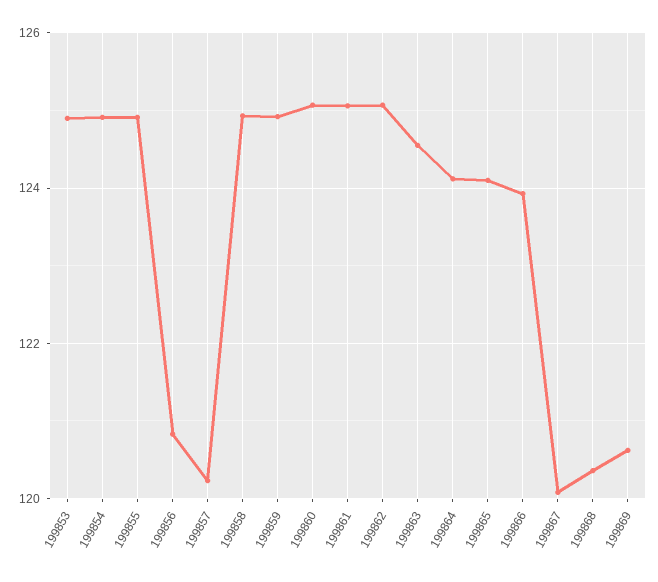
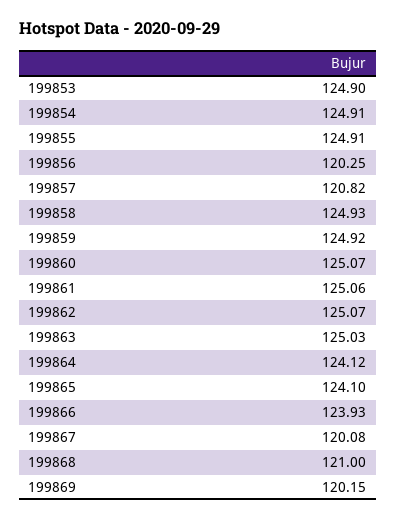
  {
    "199853": 124.9,
    "199854": 124.91,
    "199855": 124.91,
-   "199856": 120.8,
+   "199856": 120.25,
-   "199857": 120.2,
+   "199857": 120.82,
    "199858": 124.93,
    "199859": 124.92,
    "199860": 125.07,
    "199861": 125.06,
    "199862": 125.07,
-   "199863": 124.6,
+   "199863": 125.03,
    "199864": 124.12,
    "199865": 124.1,
    "199866": 123.93,
    "199867": 120.08,
-   "199868": 120.4,
+   "199868": 121,
-   "199869": 120.6
+   "199869": 120.15
  }

